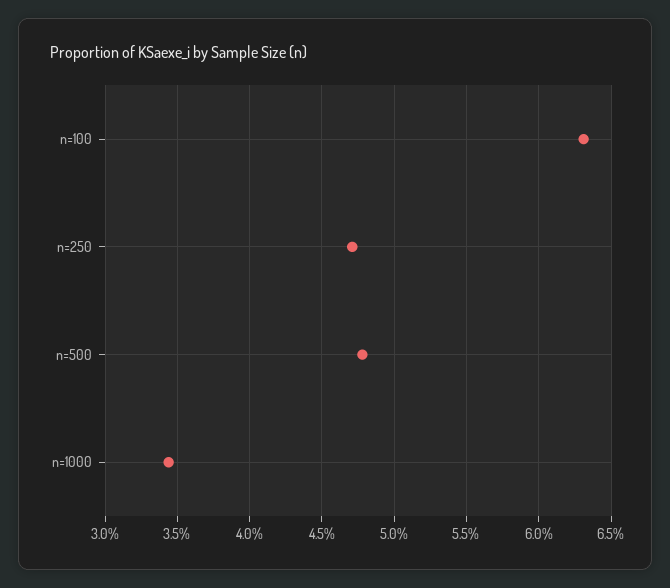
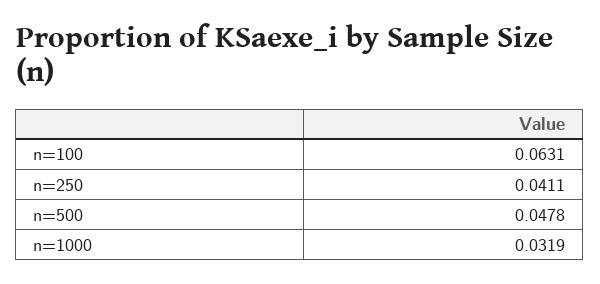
  {
    "n=100": 0.0631,
-   "n=250": 0.047,
+   "n=250": 0.0411,
    "n=500": 0.0478,
-   "n=1000": 0.0345
+   "n=1000": 0.0319
  }

